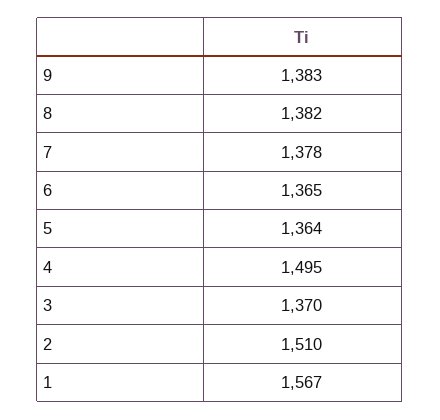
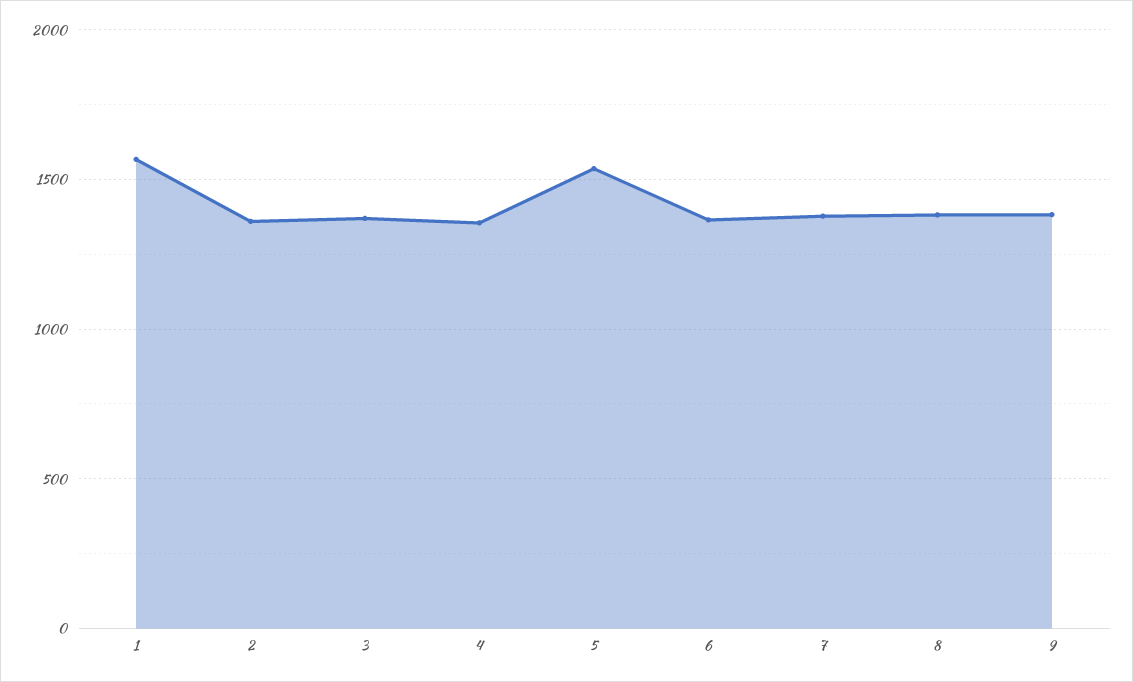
  {
    "9": 1383,
    "8": 1382,
    "7": 1378,
    "6": 1365,
-   "5": 1364,
+   "5": 1550,
-   "4": 1495,
+   "4": 1350,
    "3": 1370,
-   "2": 1510,
+   "2": 1350,
    "1": 1567
  }

